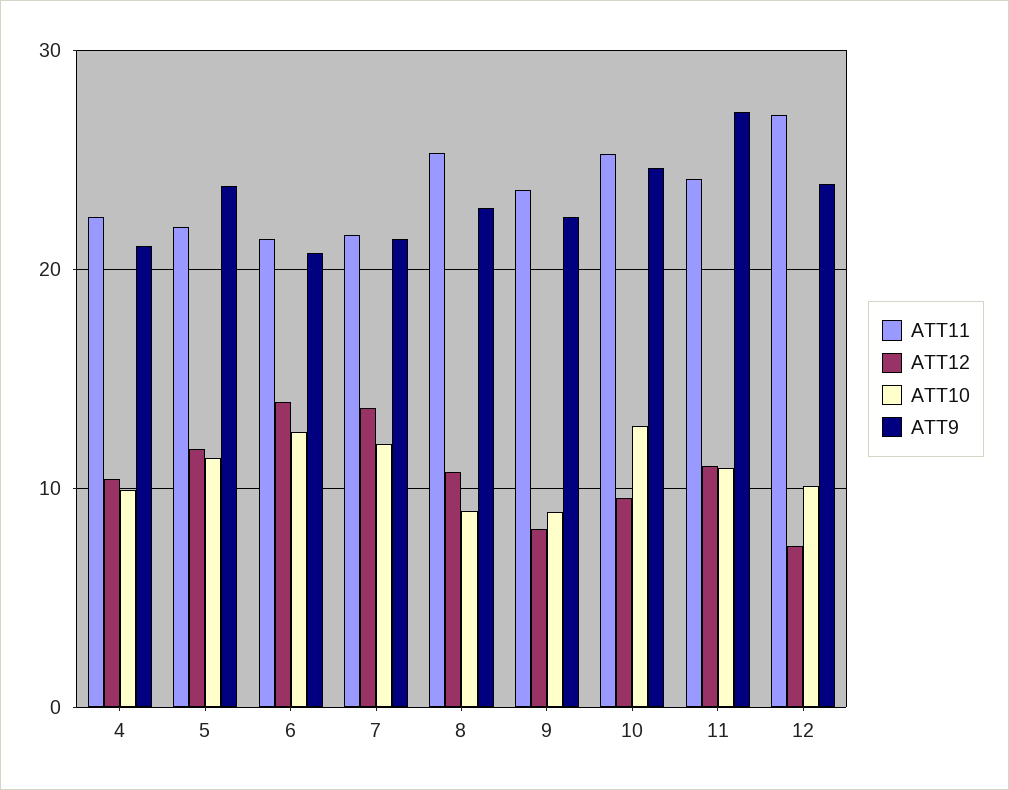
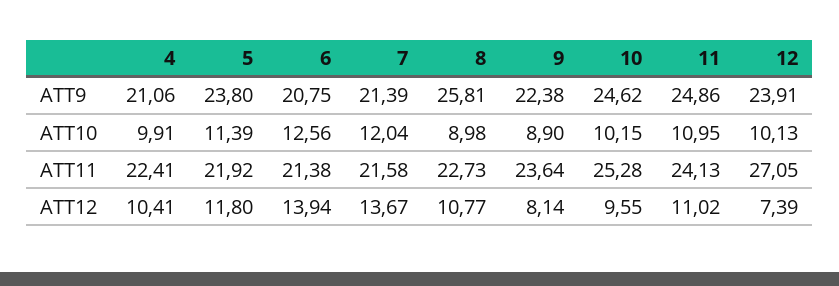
  {
    "ATT11": {
      "4": 22.41,
      "5": 21.92,
      "6": 21.38,
      "7": 21.58,
-     "8": 25,
+     "8": 22.73,
      "9": 23.64,
      "10": 25.28,
      "11": 24.13,
      "12": 27.05
    },
    "ATT12": {
      "4": 10.41,
      "5": 11.8,
      "6": 13.94,
      "7": 13.67,
      "8": 10.77,
      "9": 8.14,
      "10": 9.55,
      "11": 11.02,
      "12": 7.39
    },
    "ATT10": {
      "4": 9.91,
      "5": 11.39,
      "6": 12.56,
      "7": 12.04,
      "8": 8.98,
      "9": 8.9,
-     "10": 13,
+     "10": 10.15,
      "11": 10.95,
      "12": 10.13
    },
    "ATT9": {
      "4": 21.06,
      "5": 23.8,
      "6": 20.75,
      "7": 21.39,
-     "8": 23,
+     "8": 25.81,
      "9": 22.38,
      "10": 24.62,
-     "11": 27,
+     "11": 24.86,
      "12": 23.91
    }
  }

